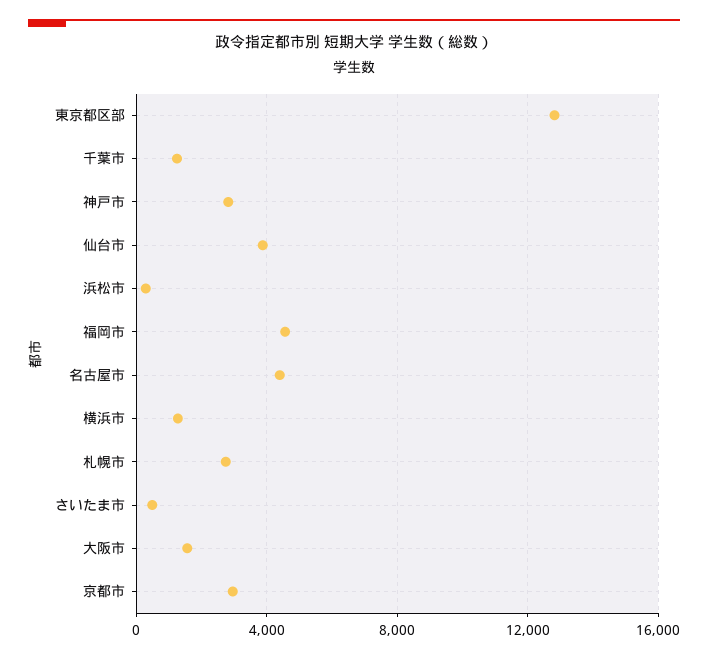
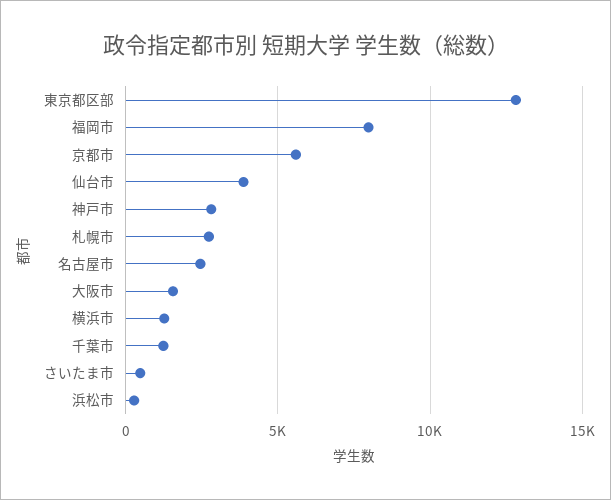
  {
    "東京都区部": 13000,
    "千葉市": 1000,
    "神戸市": 3000,
    "仙台市": 4000,
    "浜松市": 500,
-   "福岡市": 4500,
+   "福岡市": 8000,
-   "名古屋市": 4500,
+   "名古屋市": 2500,
    "横浜市": 1500,
    "札幌市": 2500,
    "さいたま市": 500,
    "大阪市": 1500,
-   "京都市": 3000
+   "京都市": 5500
  }

